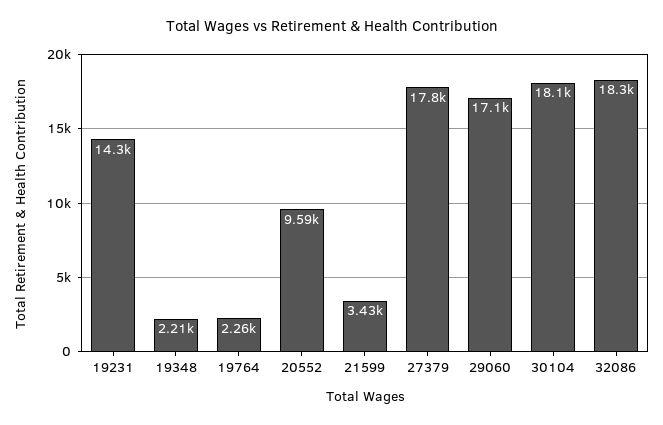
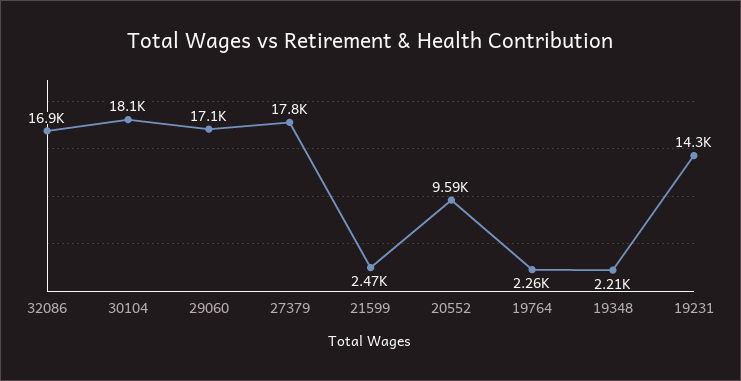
  {
    "19231": 14300,
    "19348": 2210,
    "19764": 2260,
    "20552": 9590,
-   "21599": 3430,
+   "21599": 2470,
    "27379": 17800,
    "29060": 17100,
    "30104": 18100,
-   "32086": 18300
+   "32086": 16900
  }

